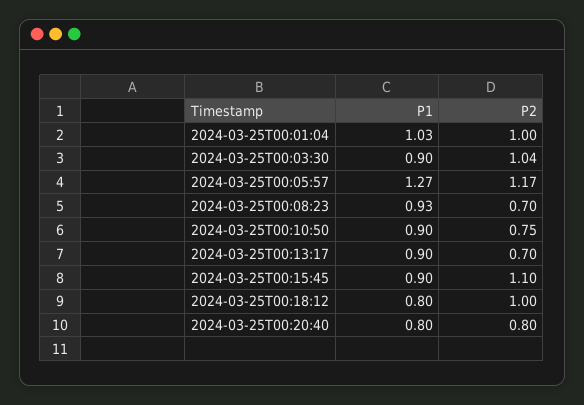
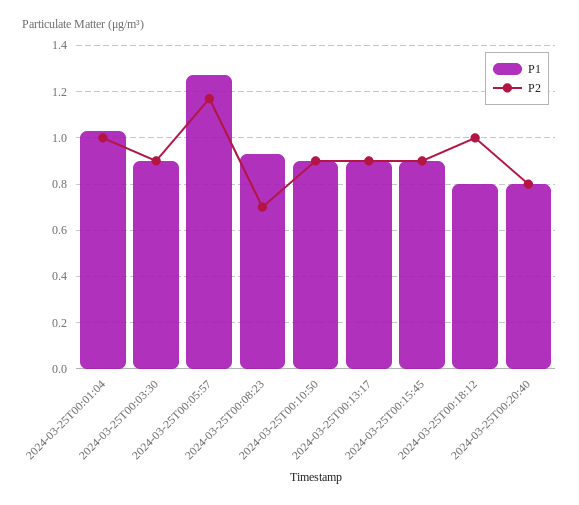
  {
    "P1": {
      "2024-03-25T00:01:04": 1.03,
      "2024-03-25T00:03:30": 0.9,
      "2024-03-25T00:05:57": 1.27,
      "2024-03-25T00:08:23": 0.93,
      "2024-03-25T00:10:50": 0.9,
      "2024-03-25T00:13:17": 0.9,
      "2024-03-25T00:15:45": 0.9,
      "2024-03-25T00:18:12": 0.8,
      "2024-03-25T00:20:40": 0.8
    },
    "P2": {
      "2024-03-25T00:01:04": 1,
-     "2024-03-25T00:03:30": 1.04,
+     "2024-03-25T00:03:30": 0.9,
      "2024-03-25T00:05:57": 1.17,
      "2024-03-25T00:08:23": 0.7,
-     "2024-03-25T00:10:50": 0.75,
+     "2024-03-25T00:10:50": 0.9,
-     "2024-03-25T00:13:17": 0.7,
+     "2024-03-25T00:13:17": 0.9,
-     "2024-03-25T00:15:45": 1.1,
+     "2024-03-25T00:15:45": 0.9,
      "2024-03-25T00:18:12": 1,
      "2024-03-25T00:20:40": 0.8
    }
  }

